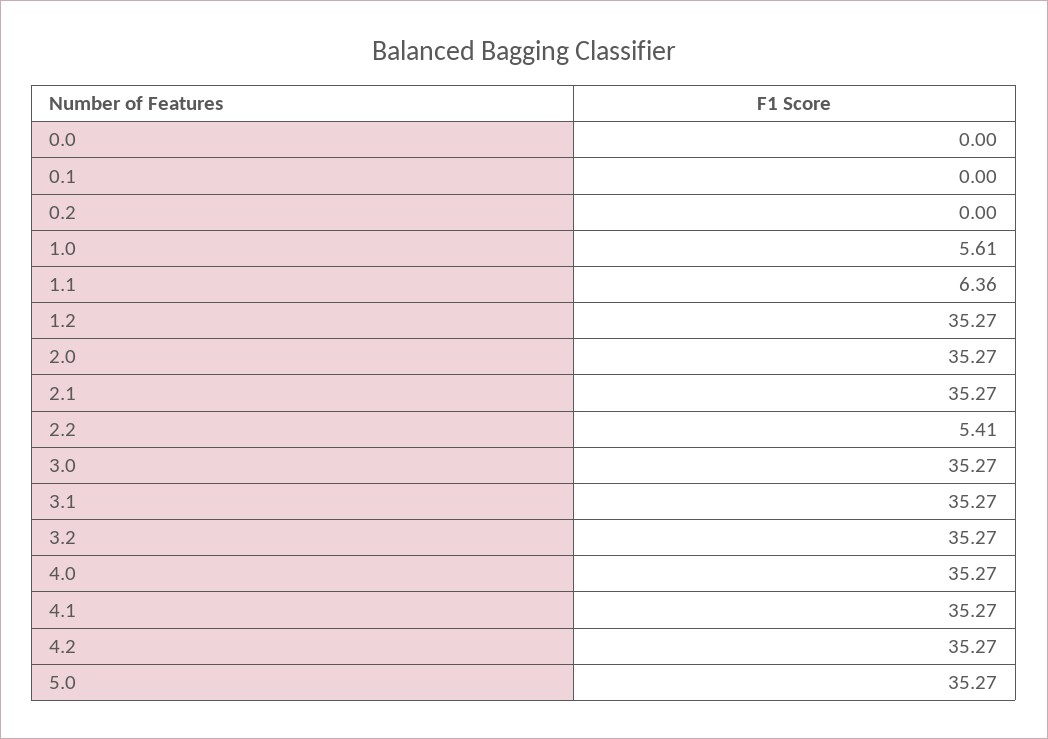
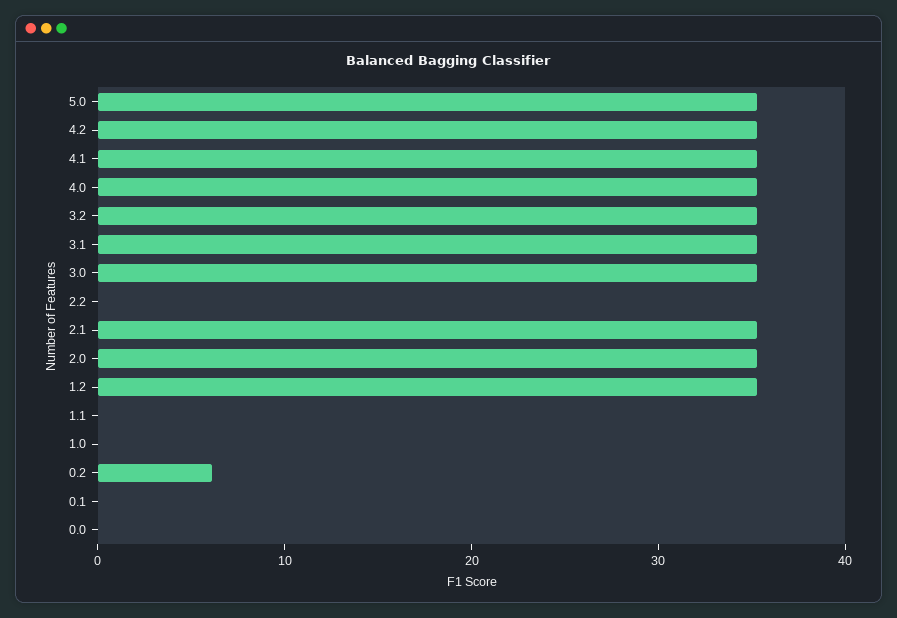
  {
    "0.0": 0,
    "0.1": 0,
-   "0.2": 0,
+   "0.2": 6,
-   "1.0": 5.61,
+   "1.0": 0,
-   "1.1": 6.36,
+   "1.1": 0,
    "1.2": 35.27,
    "2.0": 35.27,
    "2.1": 35.27,
-   "2.2": 5.41,
+   "2.2": 0,
    "3.0": 35.27,
    "3.1": 35.27,
    "3.2": 35.27,
    "4.0": 35.27,
    "4.1": 35.27,
    "4.2": 35.27,
    "5.0": 35.27
  }

